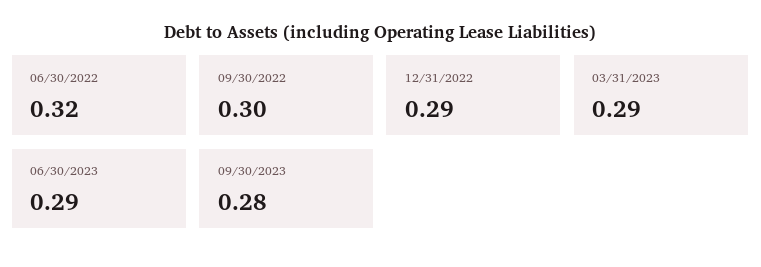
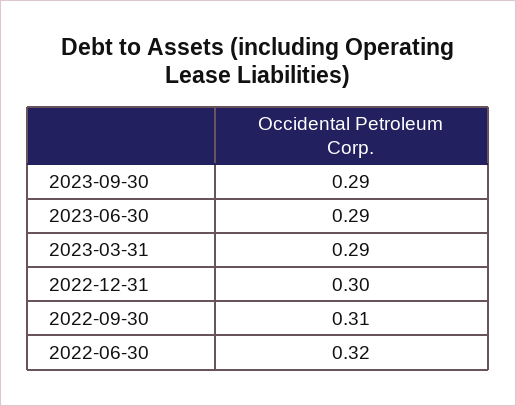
  {
    "06/30/2022": 0.32,
-   "09/30/2022": 0.3,
+   "09/30/2022": 0.31,
-   "12/31/2022": 0.29,
+   "12/31/2022": 0.3,
    "03/31/2023": 0.29,
    "06/30/2023": 0.29,
-   "09/30/2023": 0.28
+   "09/30/2023": 0.29
  }

